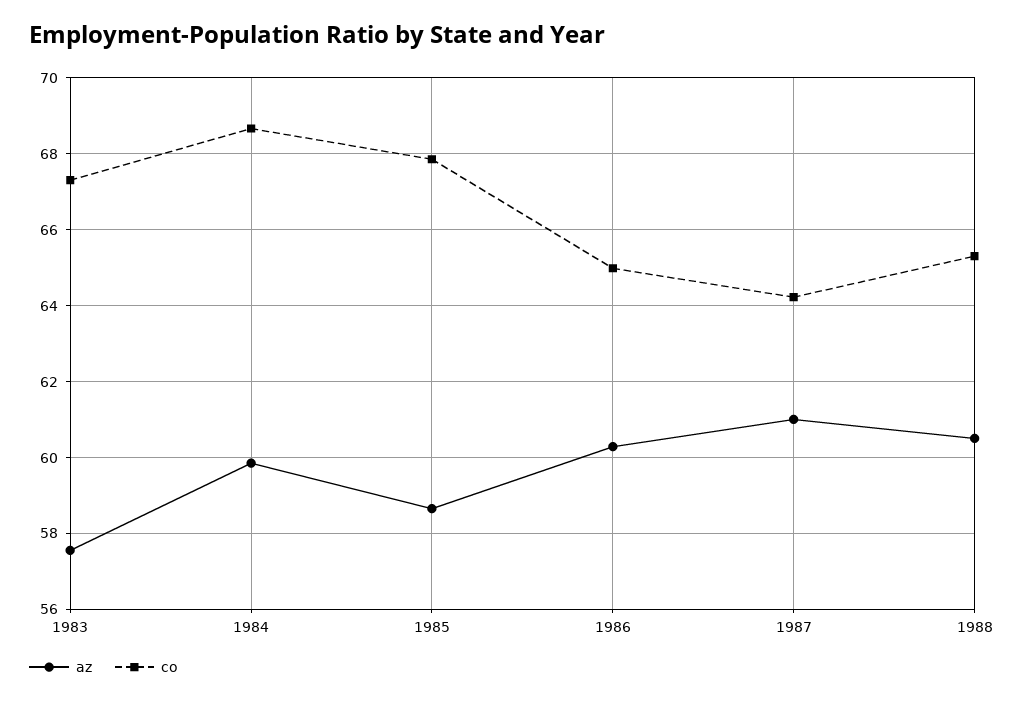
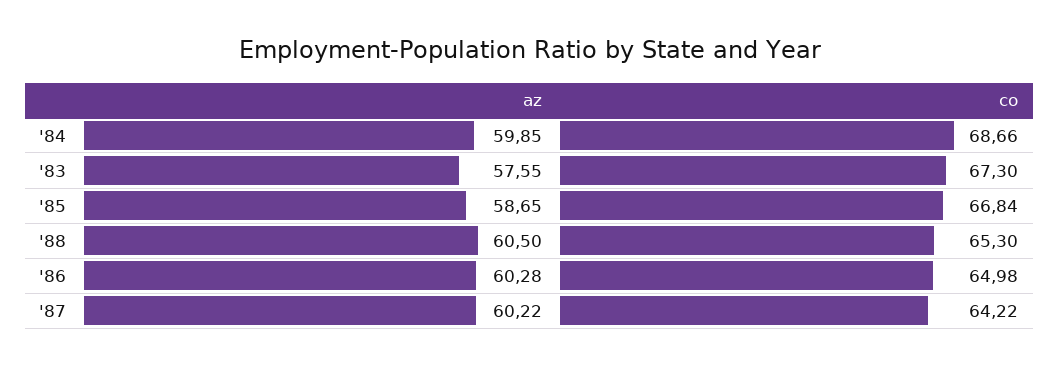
  {
    "az": {
      "1983": 57.55,
      "1984": 59.85,
      "1985": 58.65,
      "1986": 60.28,
-     "1987": 61,
+     "1987": 60.22,
      "1988": 60.5
    },
    "co": {
      "1983": 67.3,
      "1984": 68.66,
-     "1985": 67.8,
+     "1985": 66.84,
      "1986": 64.98,
      "1987": 64.22,
      "1988": 65.3
    }
  }

